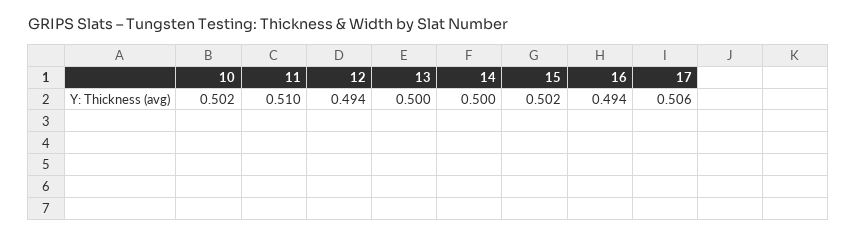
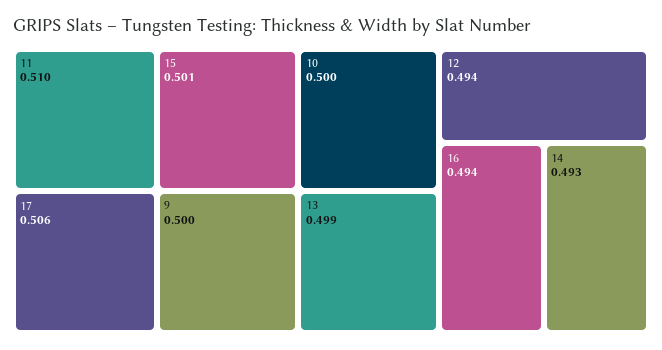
  {
-   "10": 0.502,
+   "10": 0.5,
    "11": 0.51,
    "12": 0.494,
-   "13": 0.5,
+   "13": 0.499,
-   "14": 0.5,
+   "14": 0.493,
-   "15": 0.502,
+   "15": 0.501,
    "16": 0.494,
-   "17": 0.506
+   "17": 0.506,
+   "9": 0.5
  }

